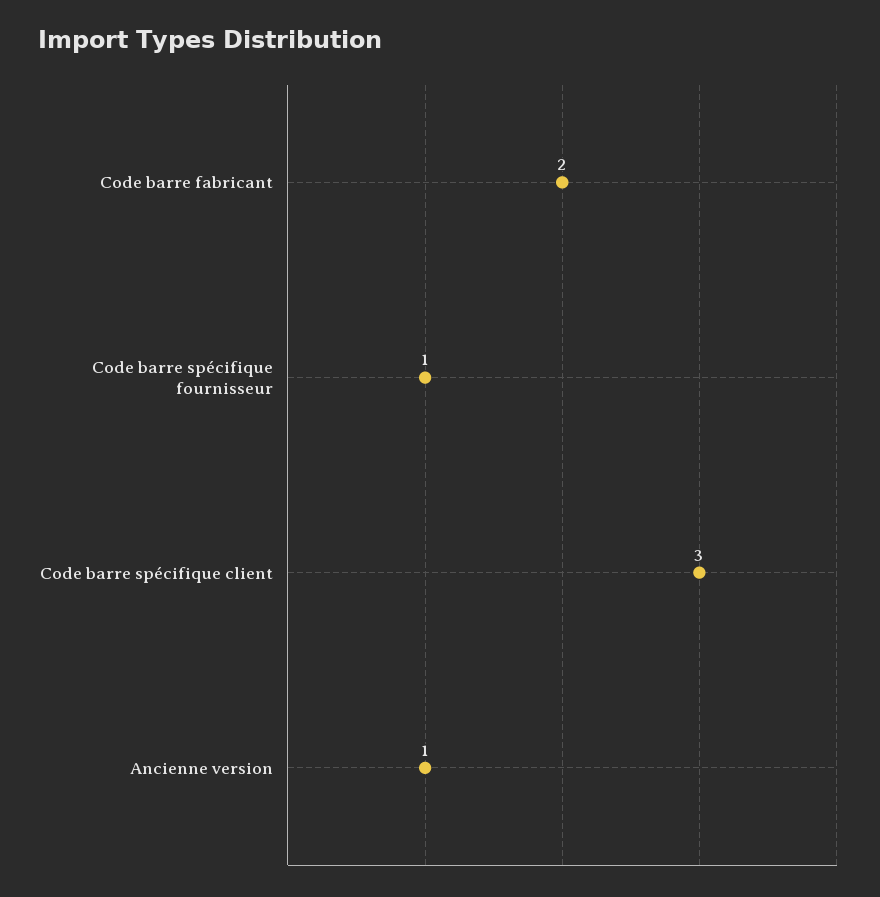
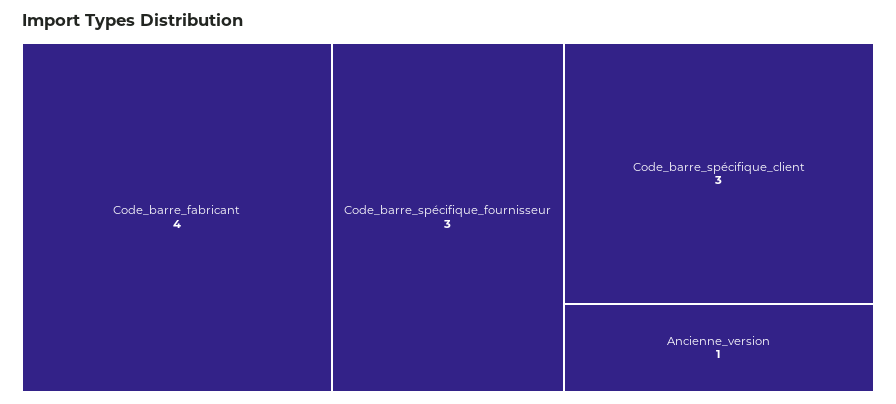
  {
-   "Code barre fabricant": 2,
+   "Code barre fabricant": 4,
-   "Code barre spécifique fournisseur": 1,
+   "Code barre spécifique fournisseur": 3,
    "Code barre spécifique client": 3,
    "Ancienne version": 1
  }

